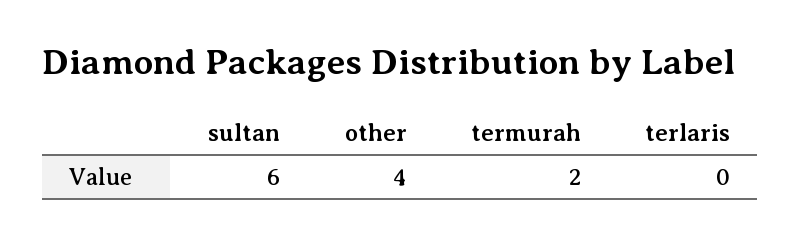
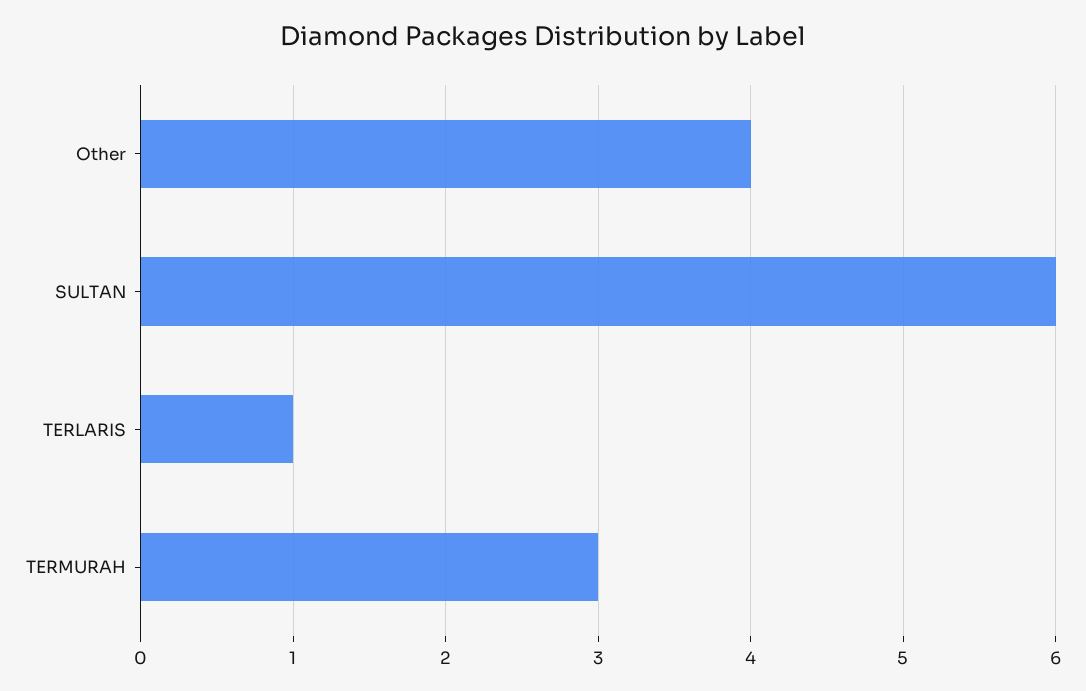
  {
    "sultan": 6,
    "other": 4,
-   "termurah": 2,
+   "termurah": 3,
-   "terlaris": 0
+   "terlaris": 1
  }

